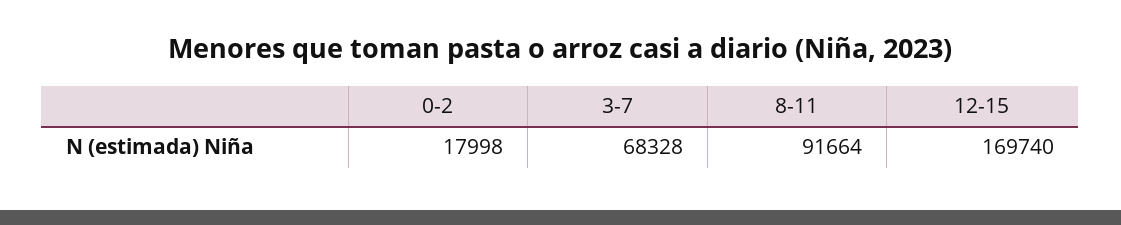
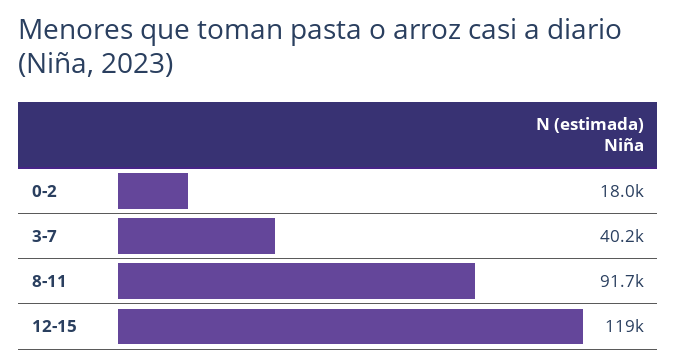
  {
    "0-2": 17998,
-   "3-7": 68328,
+   "3-7": 40200,
    "8-11": 91664,
-   "12-15": 169740
+   "12-15": 119000
  }

